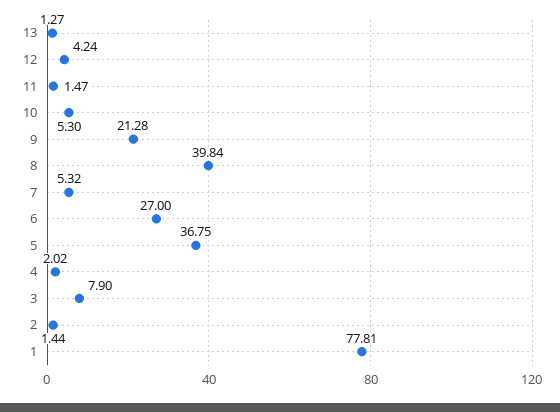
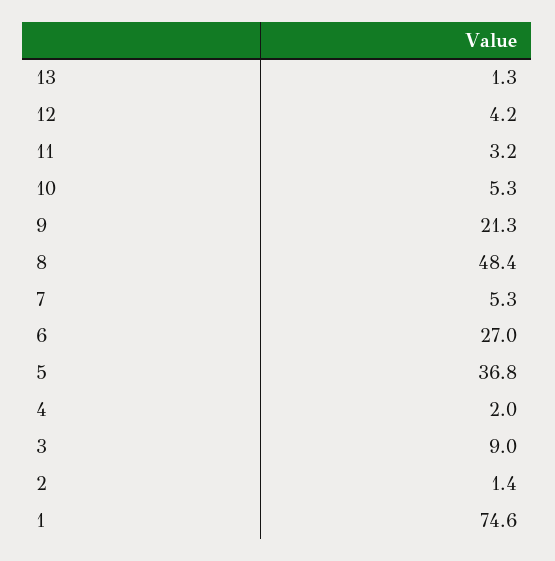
  {
    "13": 1.27,
    "12": 4.24,
-   "11": 1.47,
+   "11": 3.2,
    "10": 5.3,
    "9": 21.28,
-   "8": 39.84,
+   "8": 48.4,
    "7": 5.32,
    "6": 27,
    "5": 36.75,
    "4": 2.02,
-   "3": 7.9,
+   "3": 9,
    "2": 1.44,
-   "1": 77.81
+   "1": 74.6
  }

